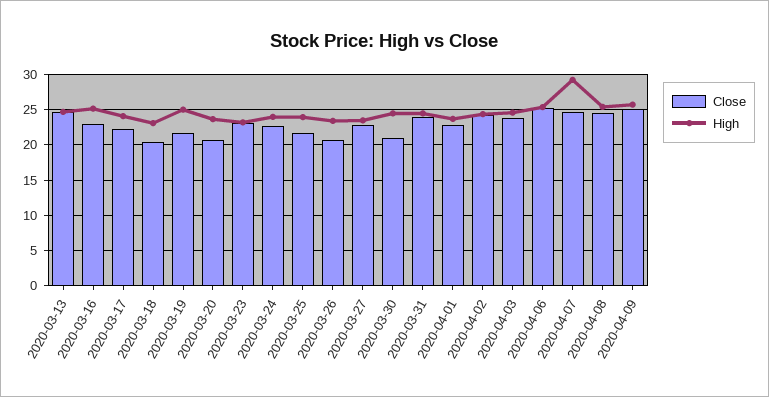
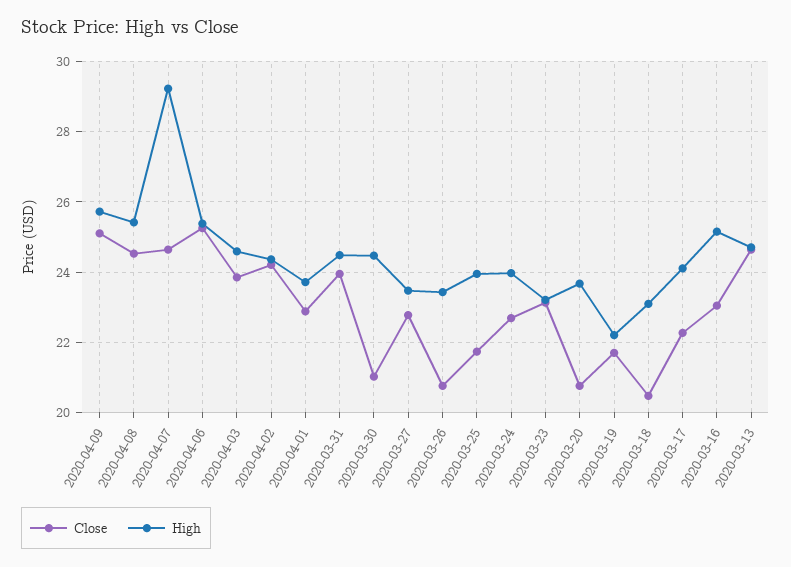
  {
    "Close": {
      "2020-03-13": 24.6,
      "2020-03-16": 23,
      "2020-03-17": 22.2,
      "2020-03-18": 20.4,
      "2020-03-19": 21.8,
      "2020-03-20": 20.8,
      "2020-03-23": 23.2,
      "2020-03-24": 22.6,
      "2020-03-25": 21.8,
      "2020-03-26": 20.8,
      "2020-03-27": 22.8,
      "2020-03-30": 21,
      "2020-03-31": 24,
      "2020-04-01": 22.8,
      "2020-04-02": 24.2,
      "2020-04-03": 23.8,
      "2020-04-06": 25.2,
      "2020-04-07": 24.6,
      "2020-04-08": 24.6,
      "2020-04-09": 25.2
    },
    "High": {
      "2020-03-13": 24.8,
      "2020-03-16": 25.2,
      "2020-03-17": 24.2,
      "2020-03-18": 23,
-     "2020-03-19": 25,
+     "2020-03-19": 22.2,
      "2020-03-20": 23.6,
      "2020-03-23": 23.2,
      "2020-03-24": 24,
      "2020-03-25": 24,
      "2020-03-26": 23.4,
      "2020-03-27": 23.4,
      "2020-03-30": 24.4,
      "2020-03-31": 24.4,
      "2020-04-01": 23.8,
      "2020-04-02": 24.4,
      "2020-04-03": 24.6,
      "2020-04-06": 25.4,
      "2020-04-07": 29.2,
      "2020-04-08": 25.4,
      "2020-04-09": 25.8
    }
  }

